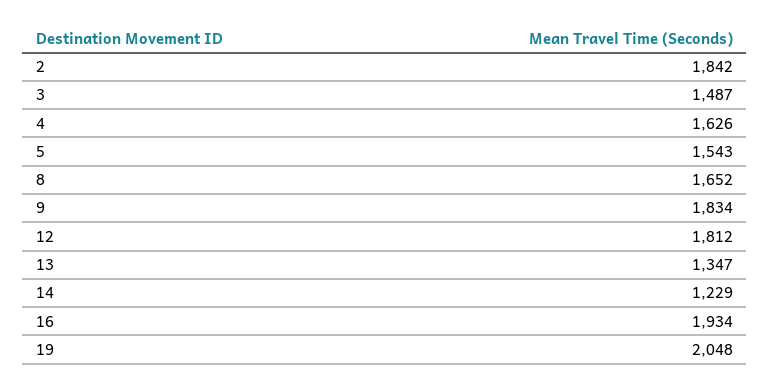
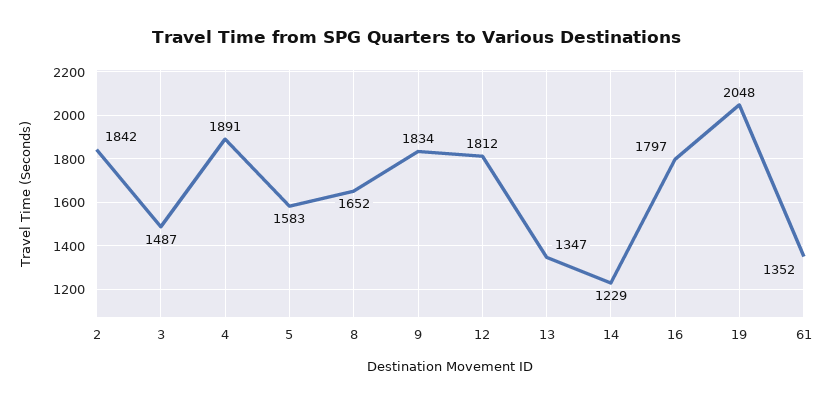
  {
    "2": 1842,
    "3": 1487,
-   "4": 1626,
+   "4": 1891,
-   "5": 1543,
+   "5": 1583,
    "8": 1652,
    "9": 1834,
    "12": 1812,
    "13": 1347,
    "14": 1229,
-   "16": 1934,
+   "16": 1797,
-   "19": 2048
+   "19": 2048,
+   "61": 1352
  }

